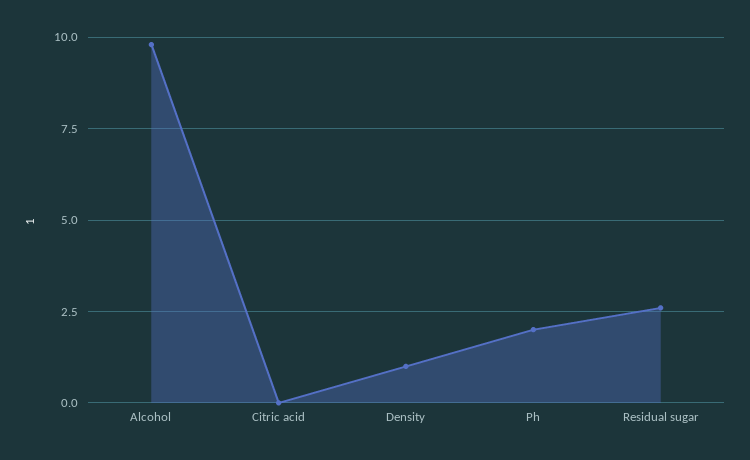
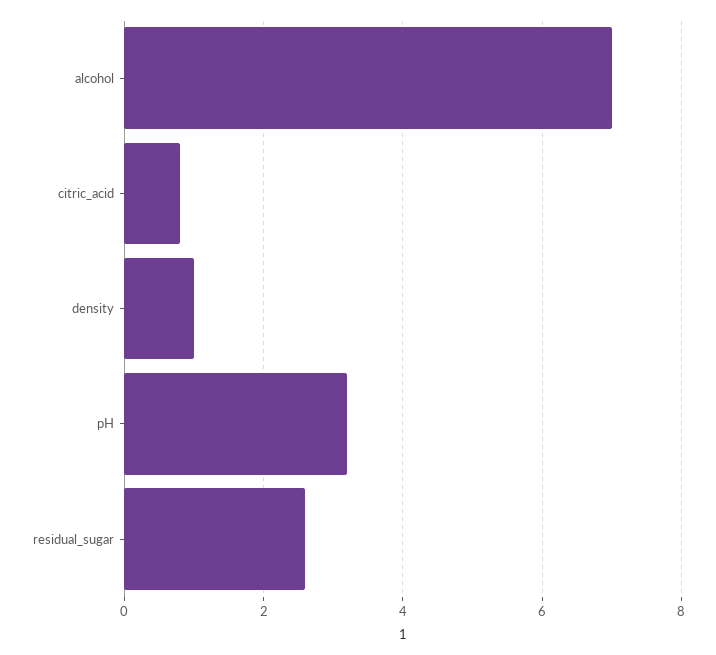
  {
-   "Alcohol": 9.75,
+   "Alcohol": 7,
-   "Citric acid": 0,
+   "Citric acid": 0.8,
    "Density": 1,
-   "Ph": 2,
+   "Ph": 3.2,
    "Residual sugar": 2.6
  }

